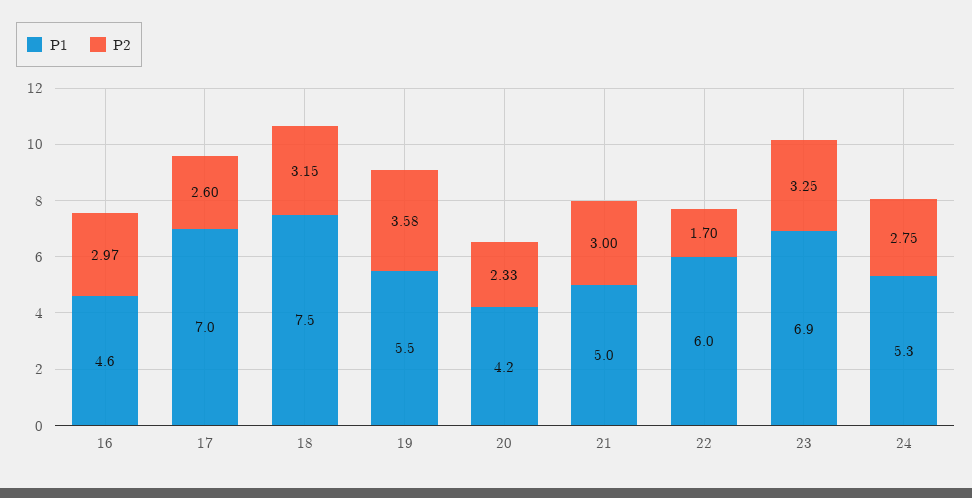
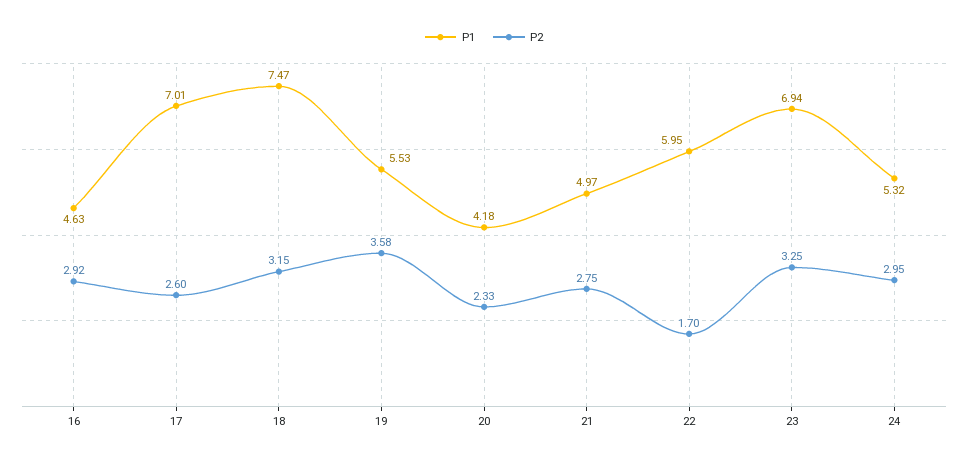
  {
    "P1": {
      "16": 4.63,
      "17": 7.01,
      "18": 7.47,
      "19": 5.53,
      "20": 4.18,
      "21": 4.97,
      "22": 5.95,
      "23": 6.94,
      "24": 5.32
    },
    "P2": {
-     "16": 2.97,
+     "16": 2.92,
      "17": 2.6,
      "18": 3.15,
      "19": 3.58,
      "20": 2.33,
-     "21": 3,
+     "21": 2.75,
      "22": 1.7,
      "23": 3.25,
-     "24": 2.75
+     "24": 2.95
    }
  }

